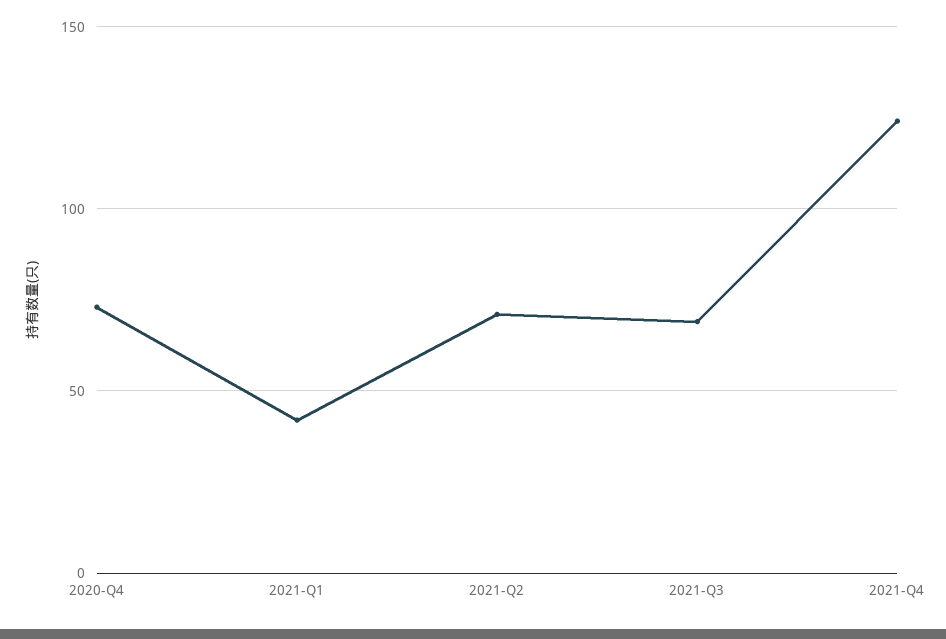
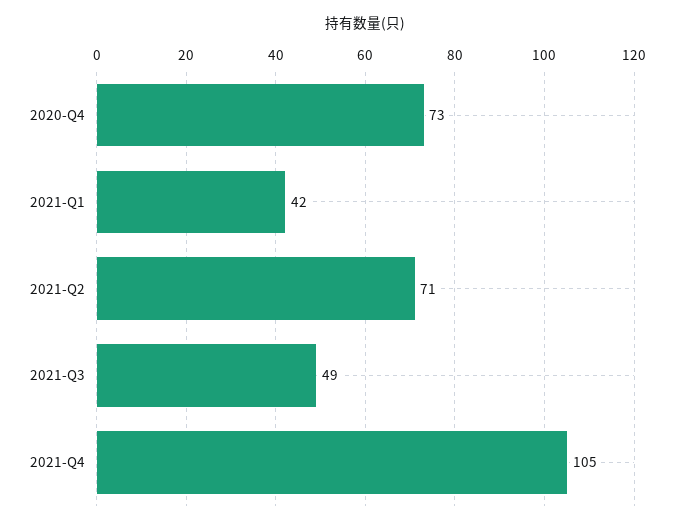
  {
    "2020-Q4": 73,
    "2021-Q1": 42,
    "2021-Q2": 71,
-   "2021-Q3": 70,
+   "2021-Q3": 49,
-   "2021-Q4": 125
+   "2021-Q4": 105
  }

